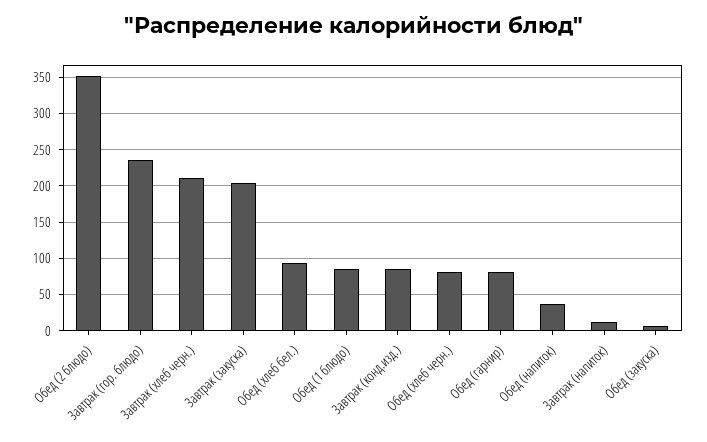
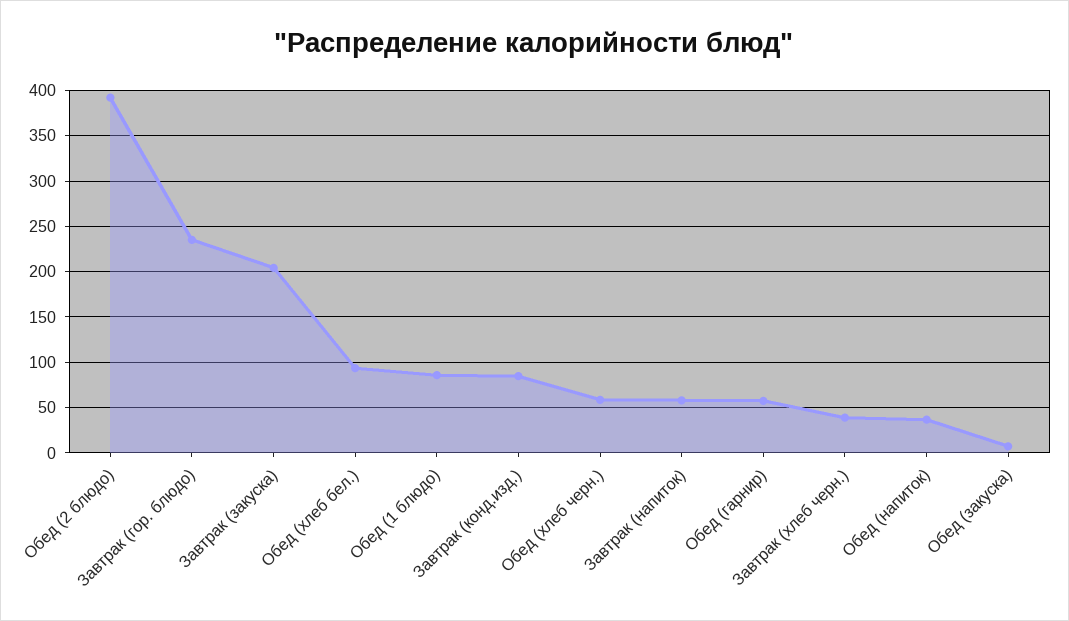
  {
-   "Обед (2 блюдо)": 350,
+   "Обед (2 блюдо)": 390,
    "Завтрак (гор. блюдо)": 240,
-   "Завтрак (хлеб черн.)": 210,
+   "Завтрак (хлеб черн.)": 40,
    "Завтрак (закуска)": 200,
    "Обед (хлеб бел.)": 90,
    "Обед (1 блюдо)": 90,
    "Завтрак (конд.изд.)": 80,
-   "Обед (хлеб черн.)": 80,
+   "Обед (хлеб черн.)": 60,
-   "Обед (гарнир)": 80,
+   "Обед (гарнир)": 60,
    "Обед (напиток)": 40,
-   "Завтрак (напиток)": 10,
+   "Завтрак (напиток)": 60,
    "Обед (закуска)": 10
  }

